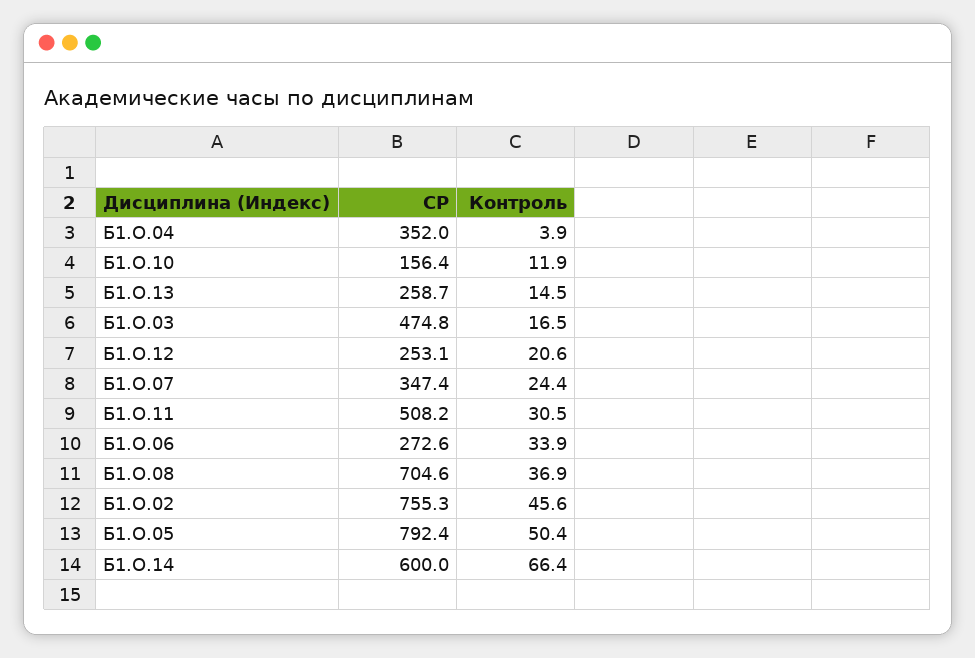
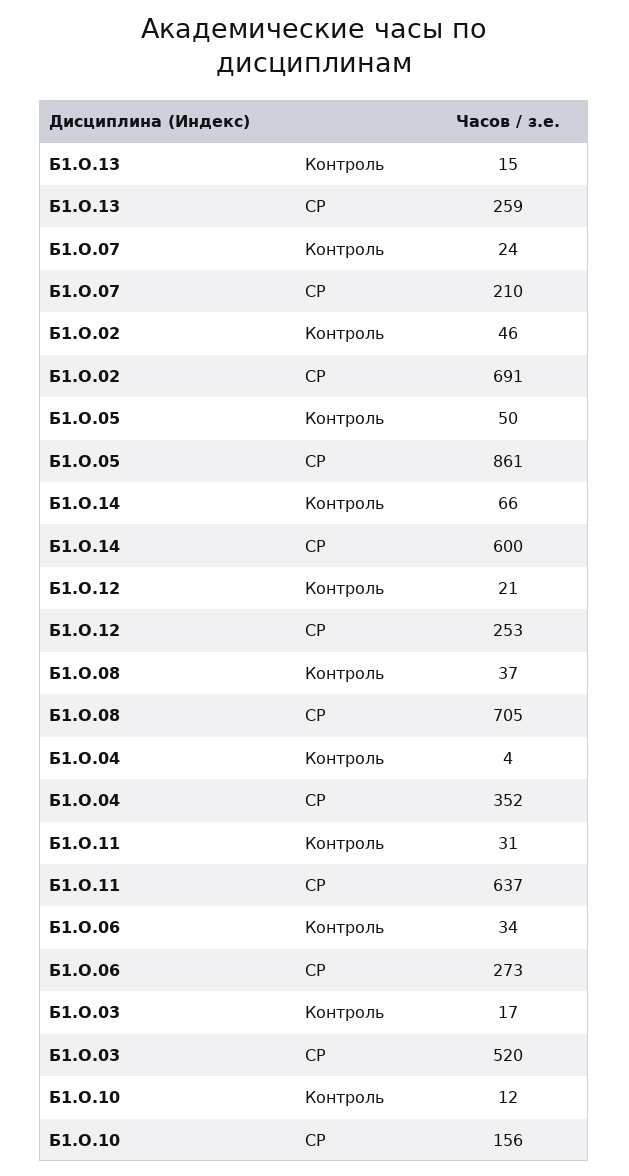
  {
    "СР": {
      "Б1.О.04": 352,
      "Б1.О.10": 156.4,
      "Б1.О.13": 258.7,
-     "Б1.О.03": 474.8,
+     "Б1.О.03": 520,
      "Б1.О.12": 253.1,
-     "Б1.О.07": 347.4,
+     "Б1.О.07": 210,
-     "Б1.О.11": 508.2,
+     "Б1.О.11": 637,
      "Б1.О.06": 272.6,
      "Б1.О.08": 704.6,
-     "Б1.О.02": 755.3,
+     "Б1.О.02": 691,
-     "Б1.О.05": 792.4,
+     "Б1.О.05": 861,
      "Б1.О.14": 600
    },
    "Контроль": {
      "Б1.О.04": 3.9,
      "Б1.О.10": 11.9,
      "Б1.О.13": 14.5,
      "Б1.О.03": 16.5,
      "Б1.О.12": 20.6,
      "Б1.О.07": 24.4,
      "Б1.О.11": 30.5,
      "Б1.О.06": 33.9,
      "Б1.О.08": 36.9,
      "Б1.О.02": 45.6,
      "Б1.О.05": 50.4,
      "Б1.О.14": 66.4
    }
  }

